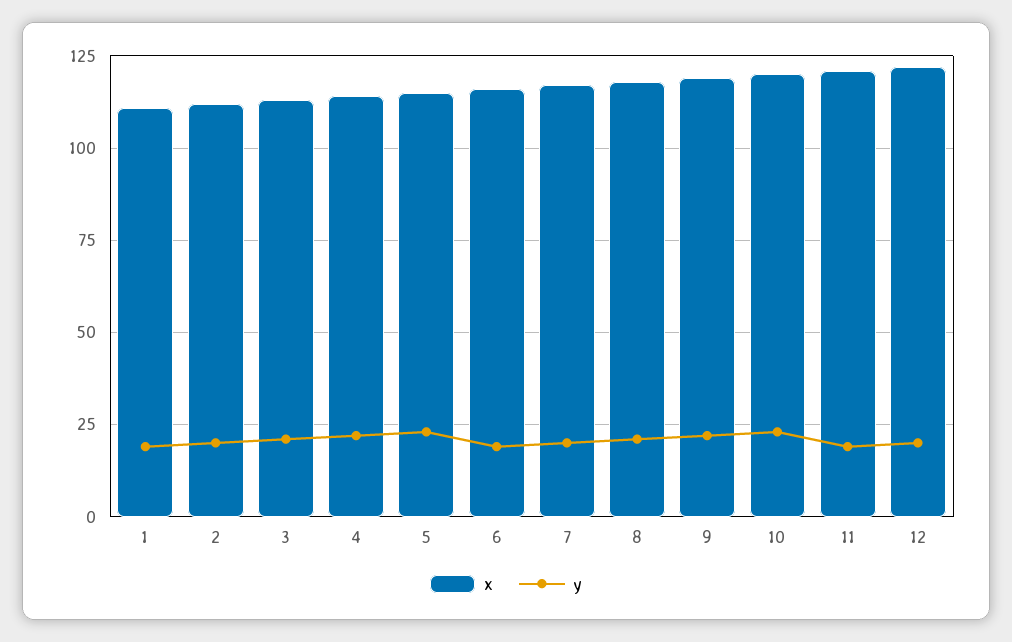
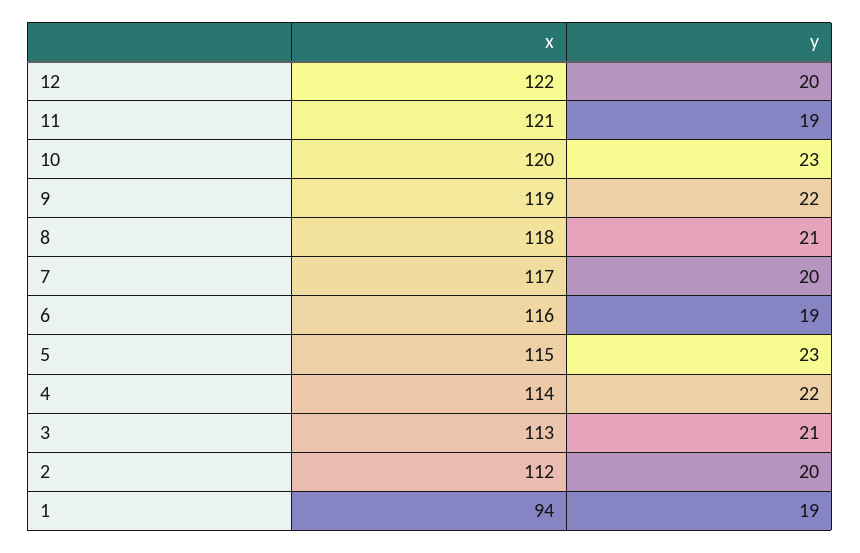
  {
    "x": {
-     "1": 110,
+     "1": 94,
      "2": 112,
      "3": 113,
      "4": 114,
      "5": 115,
      "6": 116,
      "7": 117,
      "8": 118,
      "9": 119,
      "10": 120,
      "11": 121,
      "12": 122
    },
    "y": {
      "1": 19,
      "2": 20,
      "3": 21,
      "4": 22,
      "5": 23,
      "6": 19,
      "7": 20,
      "8": 21,
      "9": 22,
      "10": 23,
      "11": 19,
      "12": 20
    }
  }

